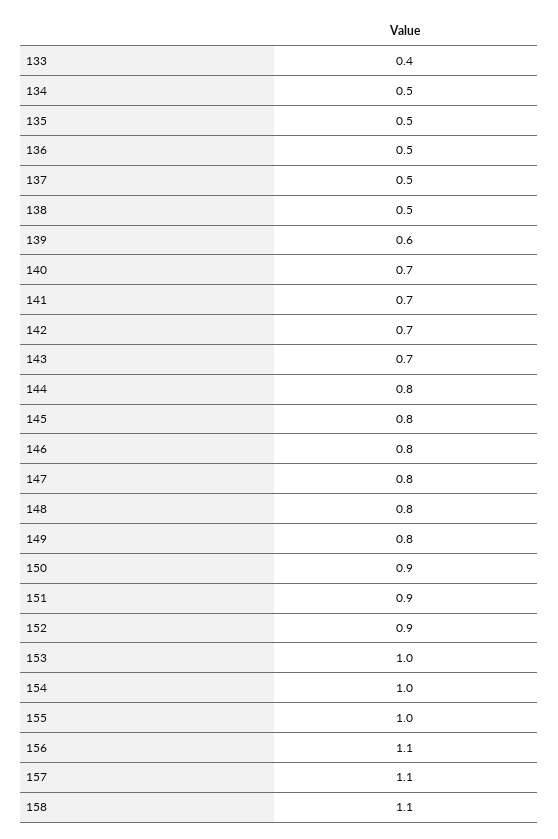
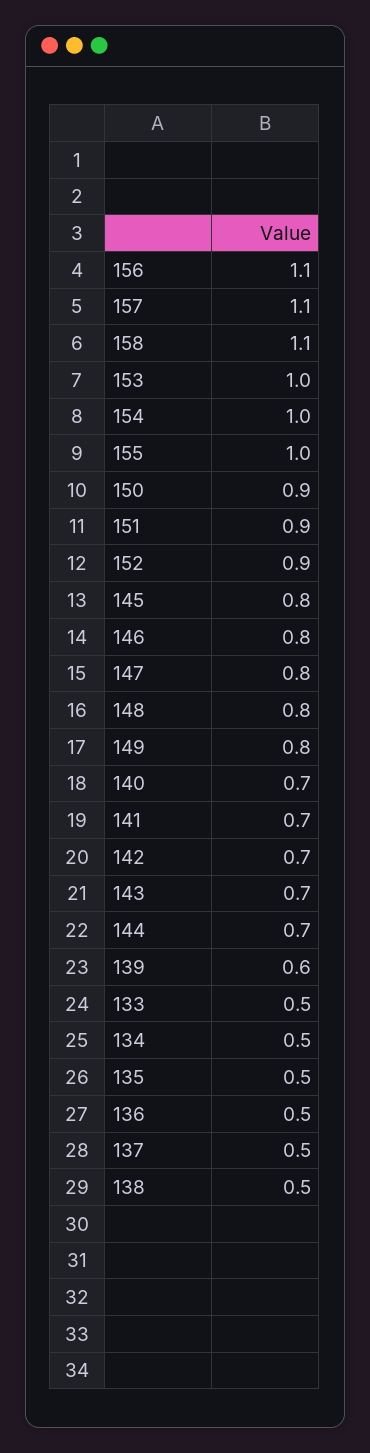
  {
-   "133": 0.4,
+   "133": 0.5,
    "134": 0.5,
    "135": 0.5,
    "136": 0.5,
    "137": 0.5,
    "138": 0.5,
    "139": 0.6,
    "140": 0.7,
    "141": 0.7,
    "142": 0.7,
    "143": 0.7,
-   "144": 0.8,
+   "144": 0.7,
    "145": 0.8,
    "146": 0.8,
    "147": 0.8,
    "148": 0.8,
    "149": 0.8,
    "150": 0.9,
    "151": 0.9,
    "152": 0.9,
    "153": 1,
    "154": 1,
    "155": 1,
    "156": 1.1,
    "157": 1.1,
    "158": 1.1
  }

